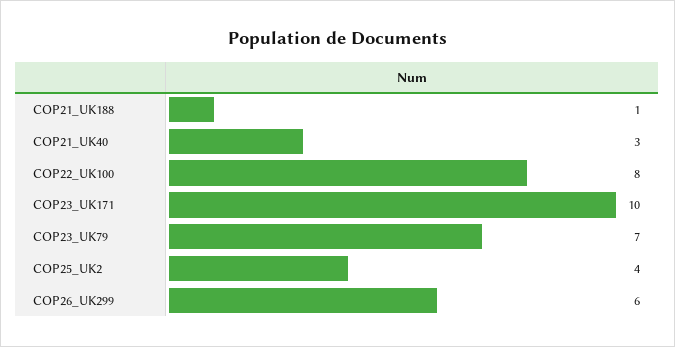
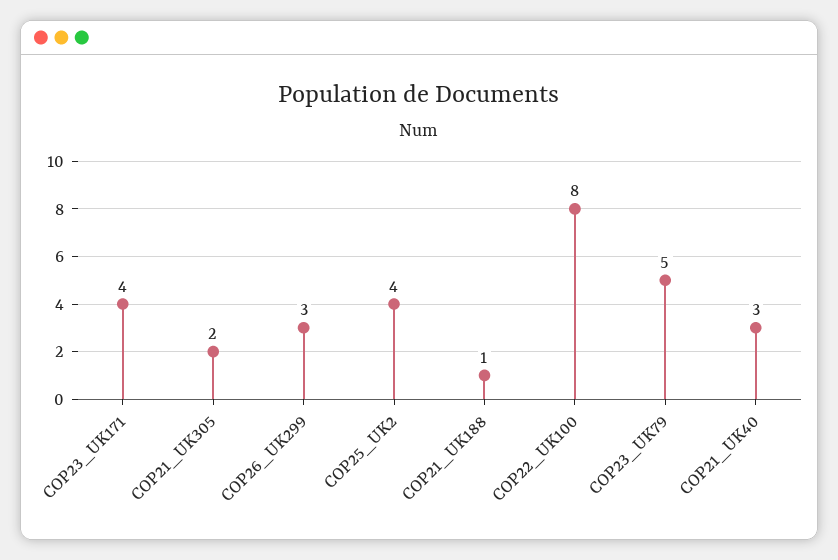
  {
    "COP21_UK188": 1,
    "COP21_UK40": 3,
    "COP22_UK100": 8,
-   "COP23_UK171": 10,
+   "COP23_UK171": 4,
-   "COP23_UK79": 7,
+   "COP23_UK79": 5,
    "COP25_UK2": 4,
-   "COP26_UK299": 6
+   "COP26_UK299": 3,
+   "COP21_UK305": 2
  }

